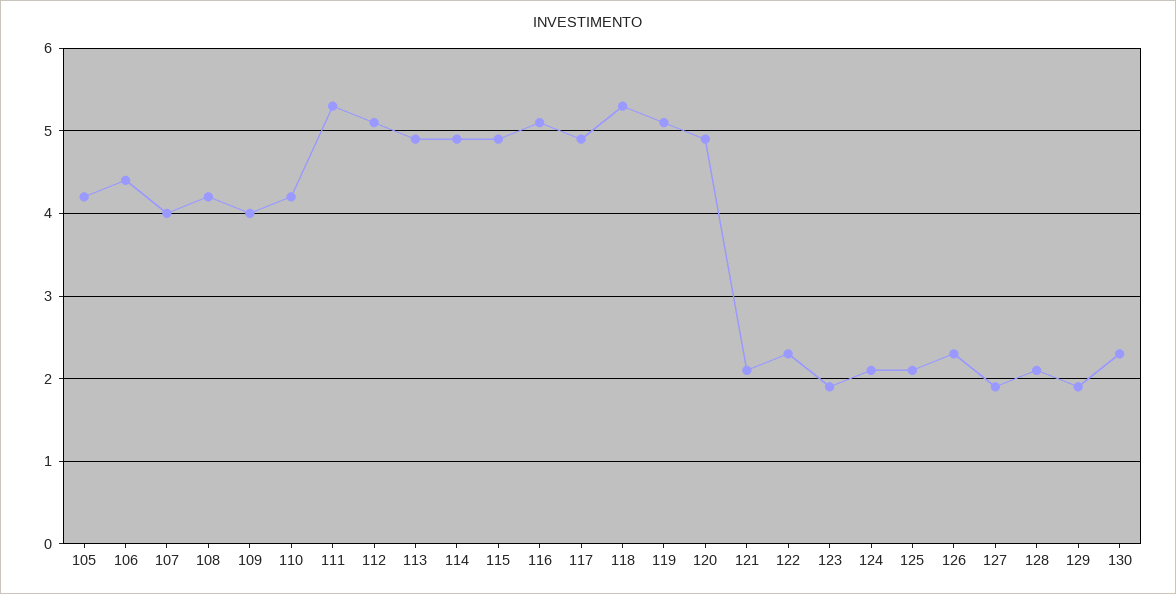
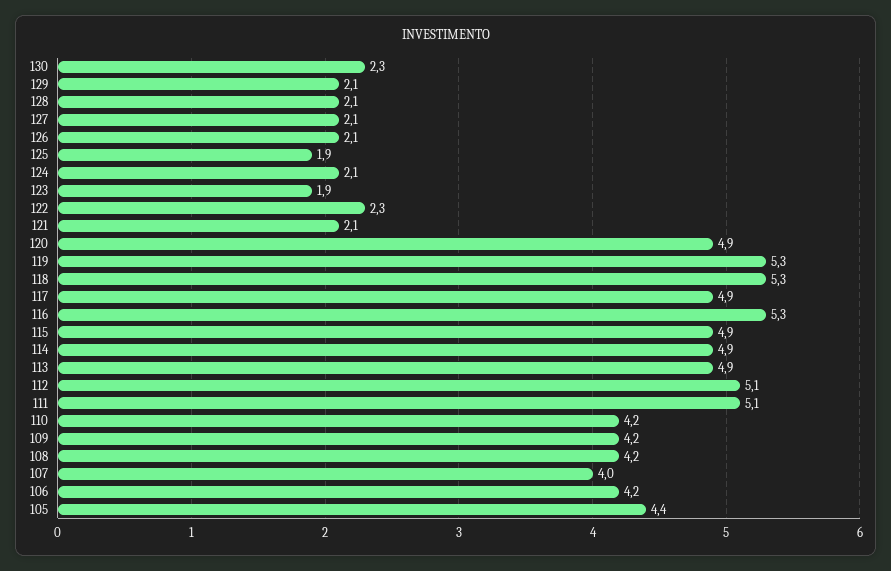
  {
-   "105": 4.2,
+   "105": 4.4,
-   "106": 4.4,
+   "106": 4.2,
    "107": 4,
    "108": 4.2,
-   "109": 4,
+   "109": 4.2,
    "110": 4.2,
-   "111": 5.3,
+   "111": 5.1,
    "112": 5.1,
    "113": 4.9,
    "114": 4.9,
    "115": 4.9,
-   "116": 5.1,
+   "116": 5.3,
    "117": 4.9,
    "118": 5.3,
-   "119": 5.1,
+   "119": 5.3,
    "120": 4.9,
    "121": 2.1,
    "122": 2.3,
    "123": 1.9,
    "124": 2.1,
-   "125": 2.1,
+   "125": 1.9,
-   "126": 2.3,
+   "126": 2.1,
-   "127": 1.9,
+   "127": 2.1,
    "128": 2.1,
-   "129": 1.9,
+   "129": 2.1,
    "130": 2.3
  }

